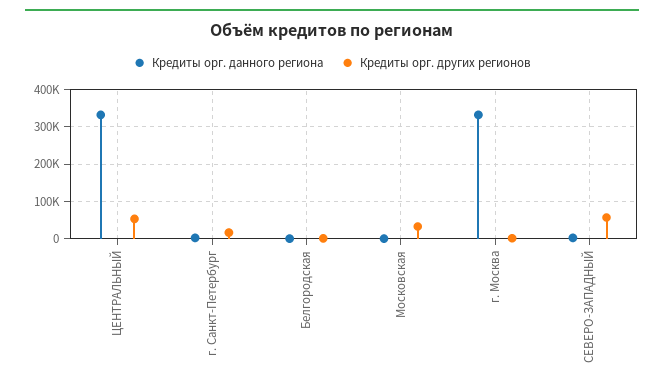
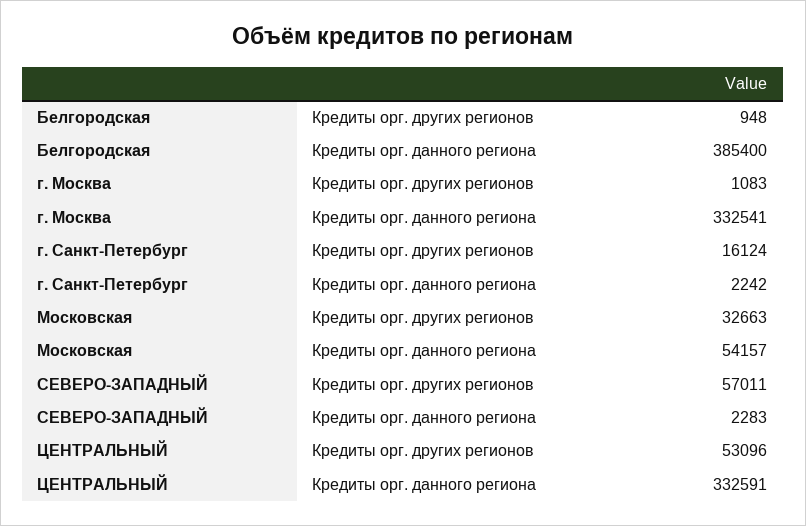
  {
    "Кредиты орг. данного региона": {
      "ЦЕНТРАЛЬНЫЙ": 332591,
      "г. Санкт-Петербург": 2242,
-     "Белгородская": 0,
+     "Белгородская": 385400,
-     "Московская": 0,
+     "Московская": 54157,
      "г. Москва": 332541,
      "СЕВЕРО-ЗАПАДНЫЙ": 2283
    },
    "Кредиты орг. других регионов": {
      "ЦЕНТРАЛЬНЫЙ": 53096,
      "г. Санкт-Петербург": 16124,
      "Белгородская": 948,
      "Московская": 32663,
      "г. Москва": 1083,
      "СЕВЕРО-ЗАПАДНЫЙ": 57011
    }
  }

